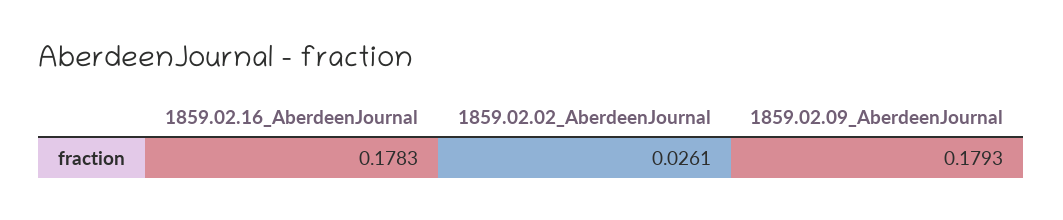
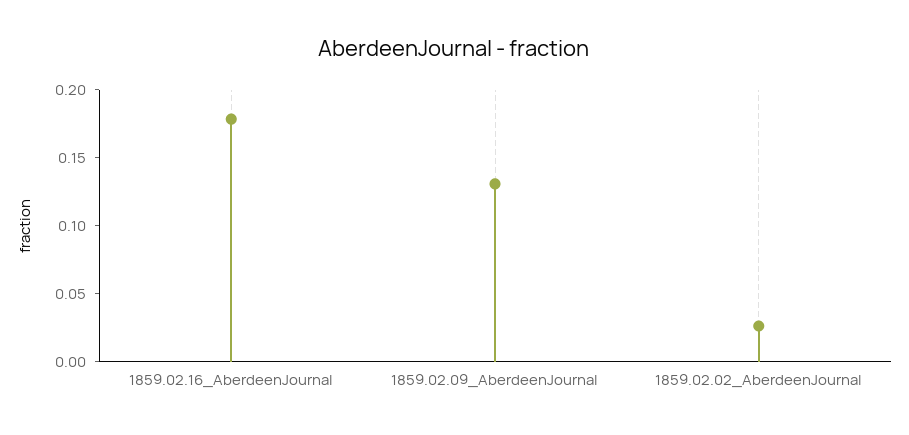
  {
    "1859.02.16_AberdeenJournal": 0.1783,
    "1859.02.02_AberdeenJournal": 0.0261,
-   "1859.02.09_AberdeenJournal": 0.1793
+   "1859.02.09_AberdeenJournal": 0.13
  }

